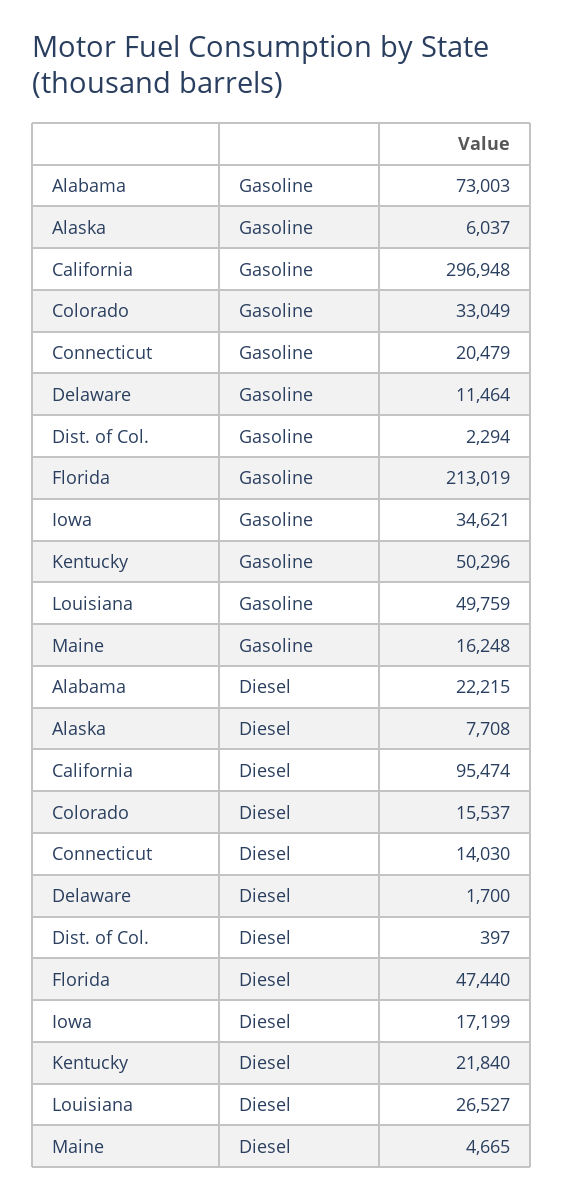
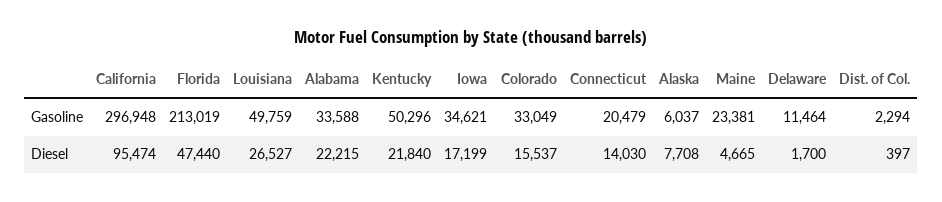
  {
    "Alabama": {
-     "Gasoline": 73003,
+     "Gasoline": 33588,
      "Diesel": 22215
    },
    "Alaska": {
      "Gasoline": 6037,
      "Diesel": 7708
    },
    "California": {
      "Gasoline": 296948,
      "Diesel": 95474
    },
    "Colorado": {
      "Gasoline": 33049,
      "Diesel": 15537
    },
    "Connecticut": {
      "Gasoline": 20479,
      "Diesel": 14030
    },
    "Delaware": {
      "Gasoline": 11464,
      "Diesel": 1700
    },
    "Dist. of Col.": {
      "Gasoline": 2294,
      "Diesel": 397
    },
    "Florida": {
      "Gasoline": 213019,
      "Diesel": 47440
    },
    "Iowa": {
      "Gasoline": 34621,
      "Diesel": 17199
    },
    "Kentucky": {
      "Gasoline": 50296,
      "Diesel": 21840
    },
    "Louisiana": {
      "Gasoline": 49759,
      "Diesel": 26527
    },
    "Maine": {
-     "Gasoline": 16248,
+     "Gasoline": 23381,
      "Diesel": 4665
    }
  }

